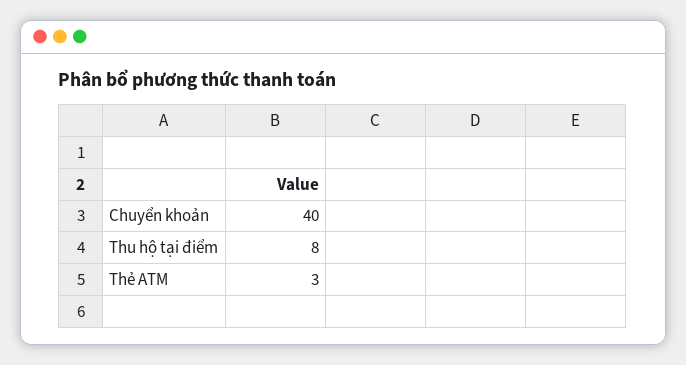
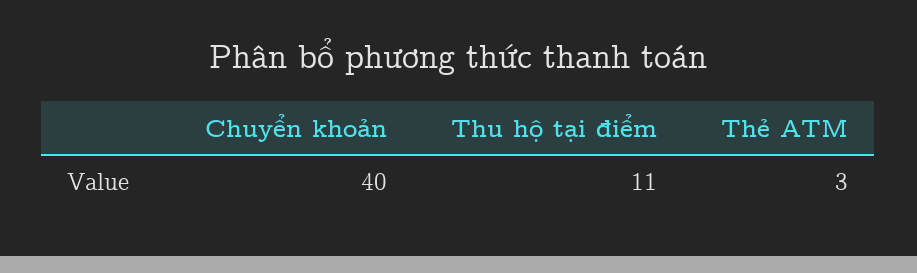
  {
    "Chuyển khoản": 40,
-   "Thu hộ tại điểm": 8,
+   "Thu hộ tại điểm": 11,
    "Thẻ ATM": 3
  }

